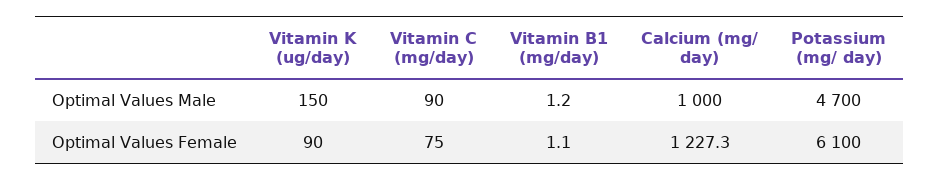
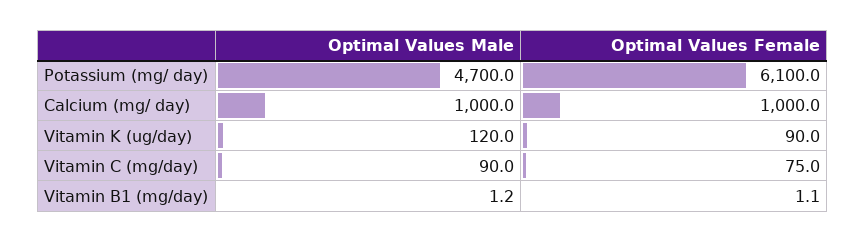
  {
    "Vitamin K (ug/day)": {
-     "Optimal Values Male": 150,
+     "Optimal Values Male": 120,
      "Optimal Values Female": 90
    },
    "Vitamin C (mg/day)": {
      "Optimal Values Male": 90,
      "Optimal Values Female": 75
    },
    "Vitamin B1 (mg/day)": {
      "Optimal Values Male": 1.2,
      "Optimal Values Female": 1.1
    },
    "Calcium (mg/ day)": {
      "Optimal Values Male": 1000,
-     "Optimal Values Female": 1227.3
+     "Optimal Values Female": 1000
    },
    "Potassium (mg/ day)": {
      "Optimal Values Male": 4700,
      "Optimal Values Female": 6100
    }
  }

